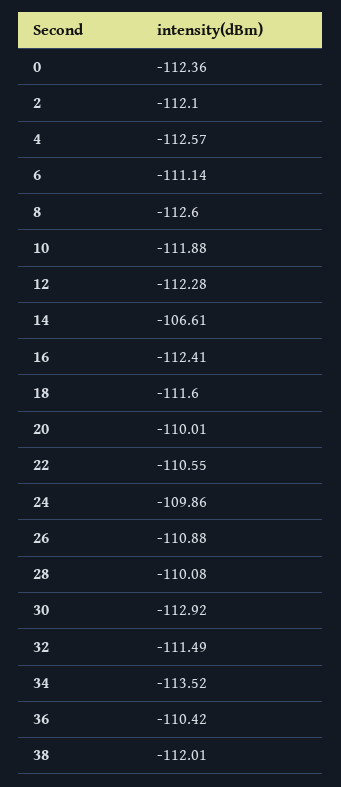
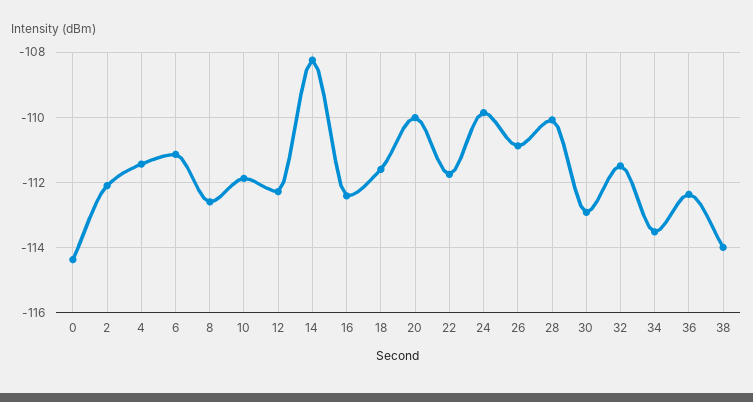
  {
-   "0": -112.36,
+   "0": -114.4,
    "2": -112.1,
-   "4": -112.57,
+   "4": -111.4,
    "6": -111.14,
    "8": -112.6,
    "10": -111.88,
    "12": -112.28,
-   "14": -106.61,
+   "14": -108.2,
    "16": -112.41,
    "18": -111.6,
    "20": -110.01,
-   "22": -110.55,
+   "22": -111.8,
    "24": -109.86,
    "26": -110.88,
    "28": -110.08,
    "30": -112.92,
    "32": -111.49,
    "34": -113.52,
-   "36": -110.42,
+   "36": -112.4,
-   "38": -112.01
+   "38": -114
  }

